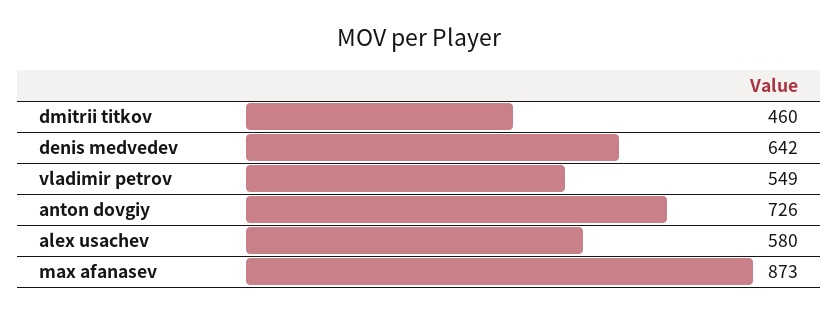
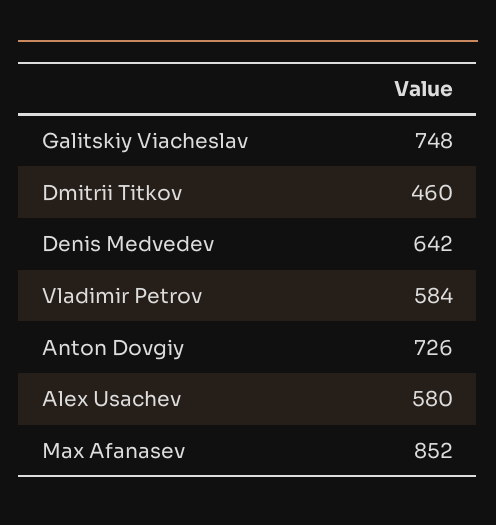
  {
    "dmitrii titkov": 460,
    "denis medvedev": 642,
-   "vladimir petrov": 549,
+   "vladimir petrov": 584,
    "anton dovgiy": 726,
    "alex usachev": 580,
-   "max afanasev": 873
+   "max afanasev": 852,
+   "Galitskiy Viacheslav": 748
  }

